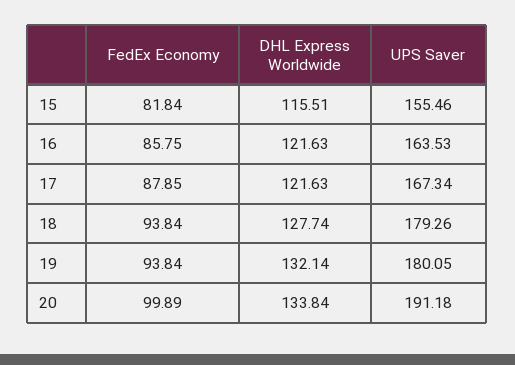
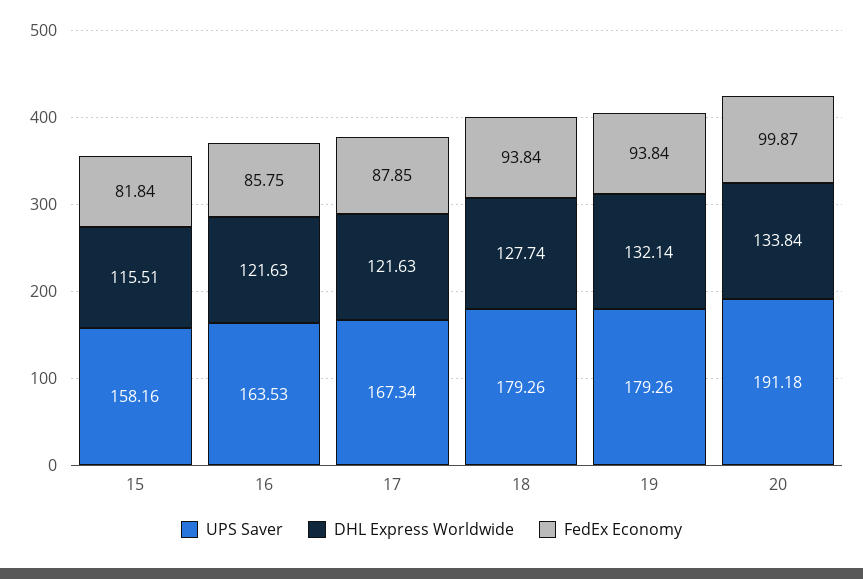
  {
    "FedEx Economy": {
      "15": 81.84,
      "16": 85.75,
      "17": 87.85,
      "18": 93.84,
      "19": 93.84,
-     "20": 99.89
+     "20": 99.87
    },
    "DHL Express Worldwide": {
      "15": 115.51,
      "16": 121.63,
      "17": 121.63,
      "18": 127.74,
      "19": 132.14,
      "20": 133.84
    },
    "UPS Saver": {
-     "15": 155.46,
+     "15": 158.16,
      "16": 163.53,
      "17": 167.34,
      "18": 179.26,
-     "19": 180.05,
+     "19": 179.26,
      "20": 191.18
    }
  }

